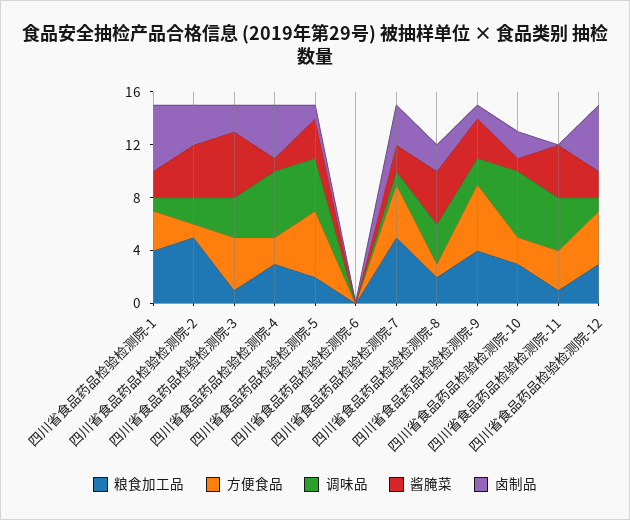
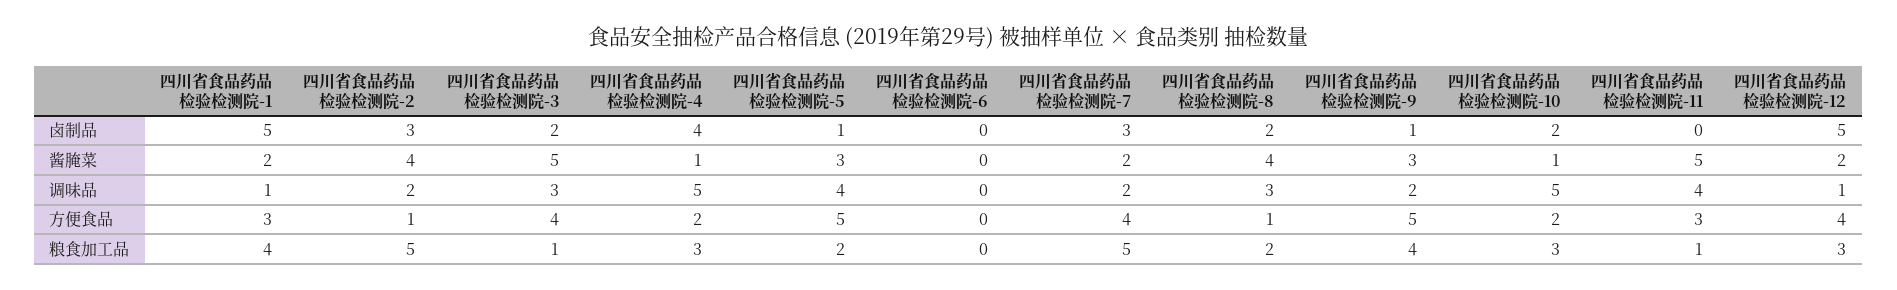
  {
    "粮食加工品": {
      "四川省食品药品检验检测院-1": 4,
      "四川省食品药品检验检测院-2": 5,
      "四川省食品药品检验检测院-3": 1,
      "四川省食品药品检验检测院-4": 3,
      "四川省食品药品检验检测院-5": 2,
      "四川省食品药品检验检测院-6": 0,
      "四川省食品药品检验检测院-7": 5,
      "四川省食品药品检验检测院-8": 2,
      "四川省食品药品检验检测院-9": 4,
      "四川省食品药品检验检测院-10": 3,
      "四川省食品药品检验检测院-11": 1,
      "四川省食品药品检验检测院-12": 3
    },
    "方便食品": {
      "四川省食品药品检验检测院-1": 3,
      "四川省食品药品检验检测院-2": 1,
      "四川省食品药品检验检测院-3": 4,
      "四川省食品药品检验检测院-4": 2,
      "四川省食品药品检验检测院-5": 5,
      "四川省食品药品检验检测院-6": 0,
      "四川省食品药品检验检测院-7": 4,
      "四川省食品药品检验检测院-8": 1,
      "四川省食品药品检验检测院-9": 5,
      "四川省食品药品检验检测院-10": 2,
      "四川省食品药品检验检测院-11": 3,
      "四川省食品药品检验检测院-12": 4
    },
    "调味品": {
      "四川省食品药品检验检测院-1": 1,
      "四川省食品药品检验检测院-2": 2,
      "四川省食品药品检验检测院-3": 3,
      "四川省食品药品检验检测院-4": 5,
      "四川省食品药品检验检测院-5": 4,
      "四川省食品药品检验检测院-6": 0,
-     "四川省食品药品检验检测院-7": 1,
+     "四川省食品药品检验检测院-7": 2,
      "四川省食品药品检验检测院-8": 3,
      "四川省食品药品检验检测院-9": 2,
      "四川省食品药品检验检测院-10": 5,
      "四川省食品药品检验检测院-11": 4,
      "四川省食品药品检验检测院-12": 1
    },
    "酱腌菜": {
      "四川省食品药品检验检测院-1": 2,
      "四川省食品药品检验检测院-2": 4,
      "四川省食品药品检验检测院-3": 5,
      "四川省食品药品检验检测院-4": 1,
      "四川省食品药品检验检测院-5": 3,
      "四川省食品药品检验检测院-6": 0,
      "四川省食品药品检验检测院-7": 2,
      "四川省食品药品检验检测院-8": 4,
      "四川省食品药品检验检测院-9": 3,
      "四川省食品药品检验检测院-10": 1,
-     "四川省食品药品检验检测院-11": 4,
+     "四川省食品药品检验检测院-11": 5,
      "四川省食品药品检验检测院-12": 2
    },
    "卤制品": {
      "四川省食品药品检验检测院-1": 5,
      "四川省食品药品检验检测院-2": 3,
      "四川省食品药品检验检测院-3": 2,
      "四川省食品药品检验检测院-4": 4,
      "四川省食品药品检验检测院-5": 1,
      "四川省食品药品检验检测院-6": 0,
      "四川省食品药品检验检测院-7": 3,
      "四川省食品药品检验检测院-8": 2,
      "四川省食品药品检验检测院-9": 1,
      "四川省食品药品检验检测院-10": 2,
      "四川省食品药品检验检测院-11": 0,
      "四川省食品药品检验检测院-12": 5
    }
  }

